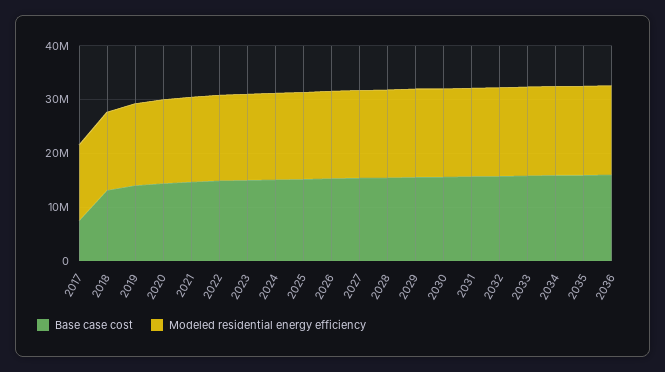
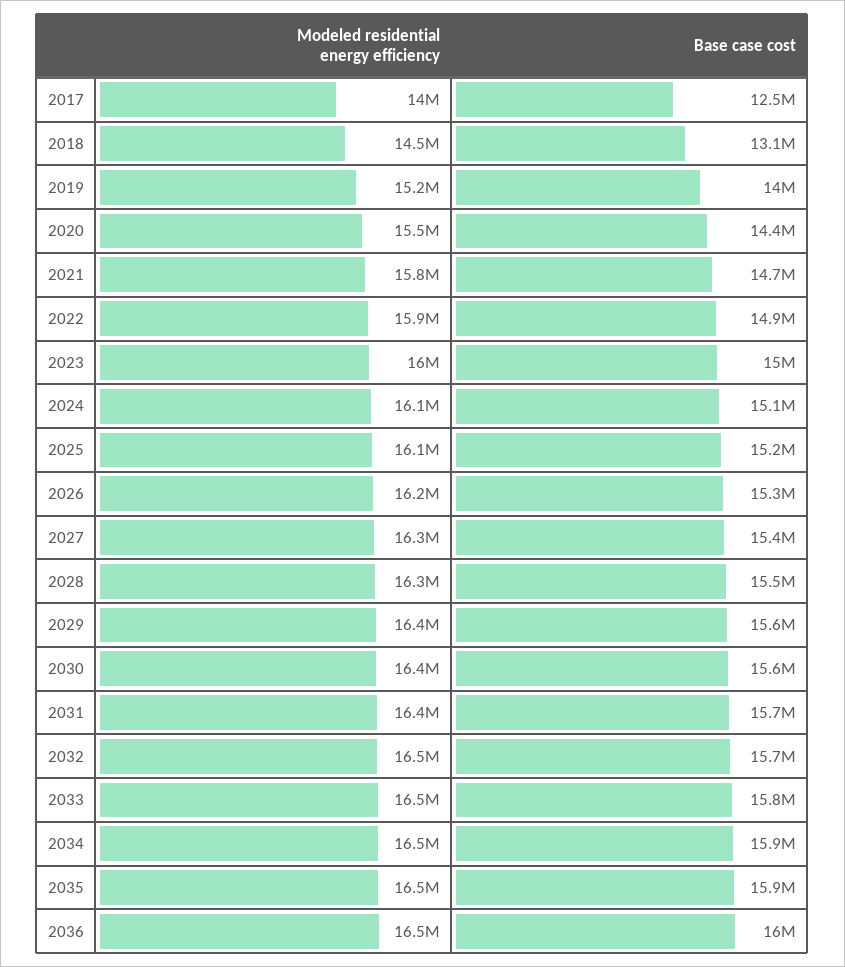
  {
    "Base case cost": {
-     "2017": 8000000,
+     "2017": 12500000,
      "2018": 13100000,
      "2019": 14000000,
      "2020": 14400000,
      "2021": 14700000,
      "2022": 14900000,
      "2023": 15000000,
      "2024": 15100000,
      "2025": 15200000,
      "2026": 15300000,
      "2027": 15400000,
      "2028": 15500000,
      "2029": 15600000,
      "2030": 15600000,
      "2031": 15700000,
      "2032": 15700000,
      "2033": 15800000,
      "2034": 15900000,
      "2035": 15900000,
      "2036": 16000000
    },
    "Modeled residential energy efficiency": {
      "2017": 14000000,
      "2018": 14500000,
      "2019": 15200000,
      "2020": 15500000,
      "2021": 15800000,
      "2022": 15900000,
      "2023": 16000000,
      "2024": 16100000,
      "2025": 16100000,
      "2026": 16200000,
      "2027": 16300000,
      "2028": 16300000,
      "2029": 16400000,
      "2030": 16400000,
      "2031": 16400000,
      "2032": 16500000,
      "2033": 16500000,
      "2034": 16500000,
      "2035": 16500000,
      "2036": 16500000
    }
  }

